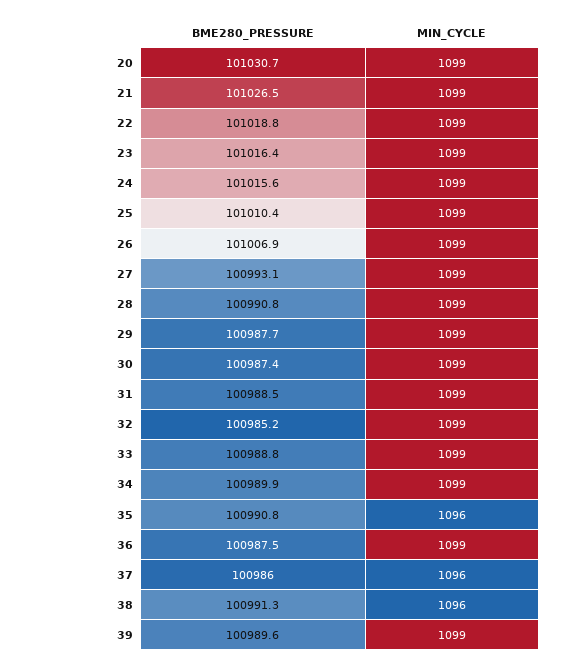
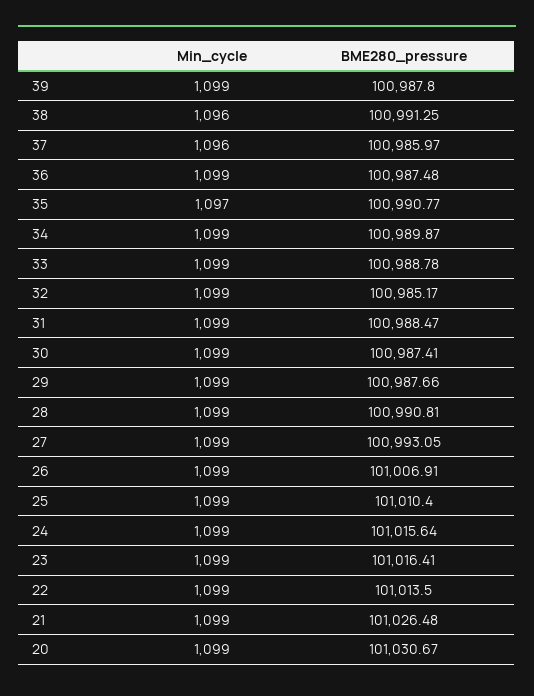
  {
    "BME280_PRESSURE": {
      "20": 101030.67,
      "21": 101026.48,
-     "22": 101018.8,
+     "22": 101013.5,
      "23": 101016.41,
      "24": 101015.64,
      "25": 101010.4,
      "26": 101006.91,
      "27": 100993.05,
      "28": 100990.81,
      "29": 100987.66,
      "30": 100987.41,
      "31": 100988.47,
      "32": 100985.17,
      "33": 100988.78,
      "34": 100989.87,
      "35": 100990.77,
      "36": 100987.48,
      "37": 100985.97,
      "38": 100991.25,
-     "39": 100989.6
+     "39": 100987.8
    },
    "MIN_CYCLE": {
      "20": 1099,
      "21": 1099,
      "22": 1099,
      "23": 1099,
      "24": 1099,
      "25": 1099,
      "26": 1099,
      "27": 1099,
      "28": 1099,
      "29": 1099,
      "30": 1099,
      "31": 1099,
      "32": 1099,
      "33": 1099,
      "34": 1099,
-     "35": 1096,
+     "35": 1097,
      "36": 1099,
      "37": 1096,
      "38": 1096,
      "39": 1099
    }
  }

